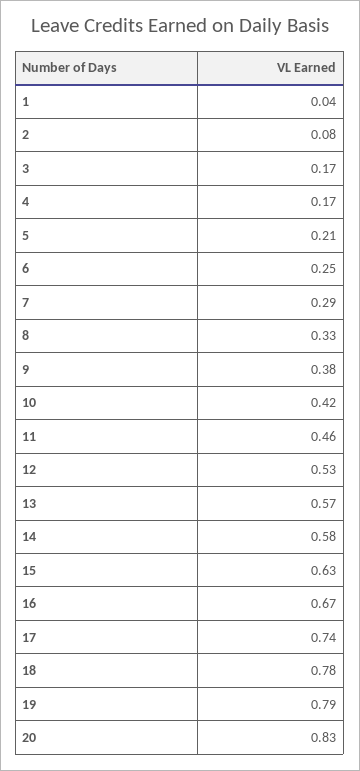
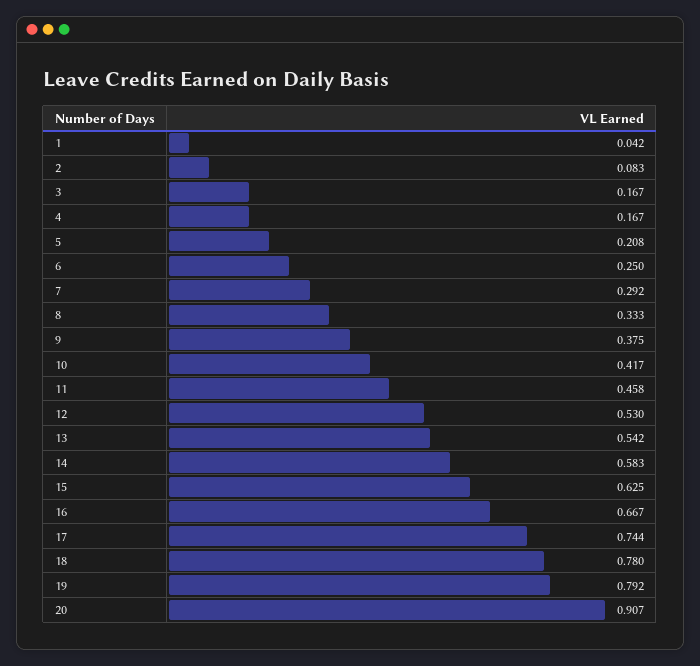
  {
    "1": 0.042,
    "2": 0.083,
    "3": 0.167,
    "4": 0.167,
    "5": 0.208,
    "6": 0.25,
    "7": 0.292,
    "8": 0.333,
    "9": 0.375,
    "10": 0.417,
    "11": 0.458,
    "12": 0.53,
-   "13": 0.57,
+   "13": 0.542,
    "14": 0.583,
    "15": 0.625,
    "16": 0.667,
    "17": 0.744,
    "18": 0.78,
    "19": 0.792,
-   "20": 0.83
+   "20": 0.907
  }

